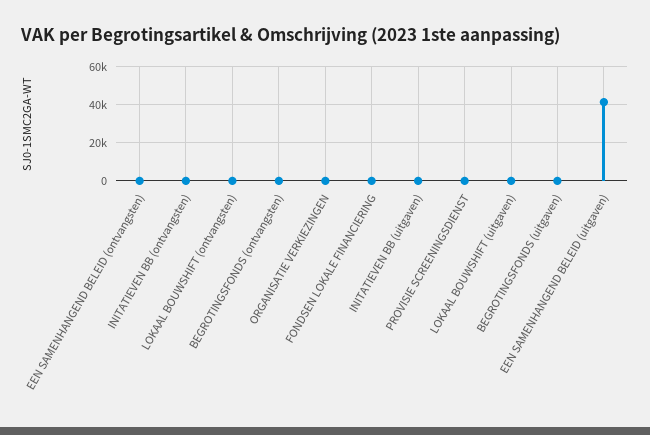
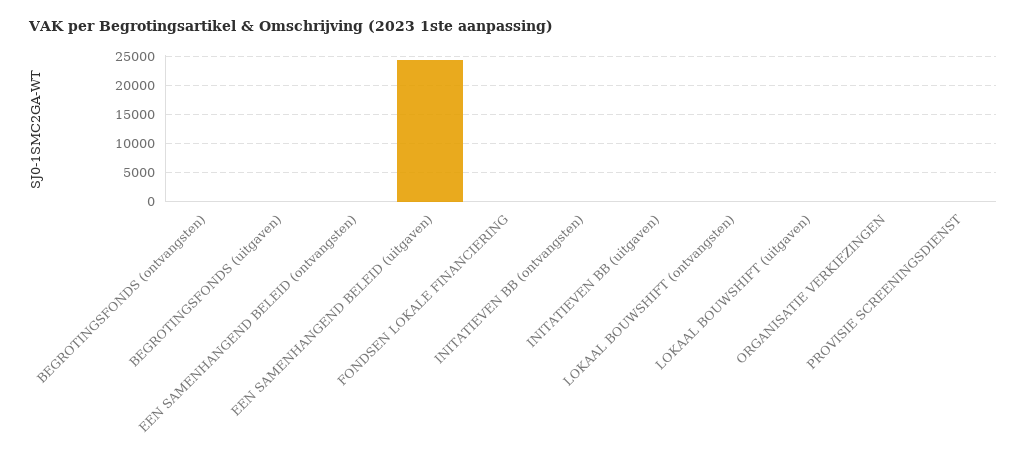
  {
    "EEN SAMENHANGEND BELEID (ontvangsten)": 0,
    "INITATIEVEN BB (ontvangsten)": 0,
    "LOKAAL BOUWSHIFT (ontvangsten)": 0,
    "BEGROTINGSFONDS (ontvangsten)": 0,
    "ORGANISATIE VERKIEZINGEN": 0,
    "FONDSEN LOKALE FINANCIERING": 0,
    "INITATIEVEN BB (uitgaven)": 0,
    "PROVISIE SCREENINGSDIENST": 0,
    "LOKAAL BOUWSHIFT (uitgaven)": 0,
    "BEGROTINGSFONDS (uitgaven)": 0,
-   "EEN SAMENHANGEND BELEID (uitgaven)": 40000
+   "EEN SAMENHANGEND BELEID (uitgaven)": 25000
  }

